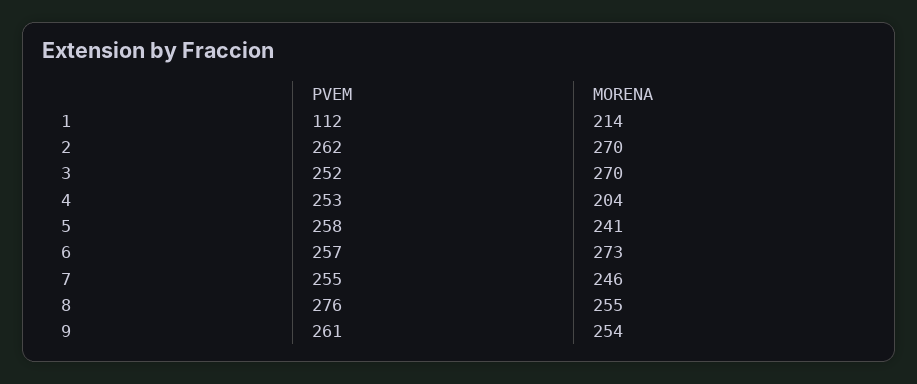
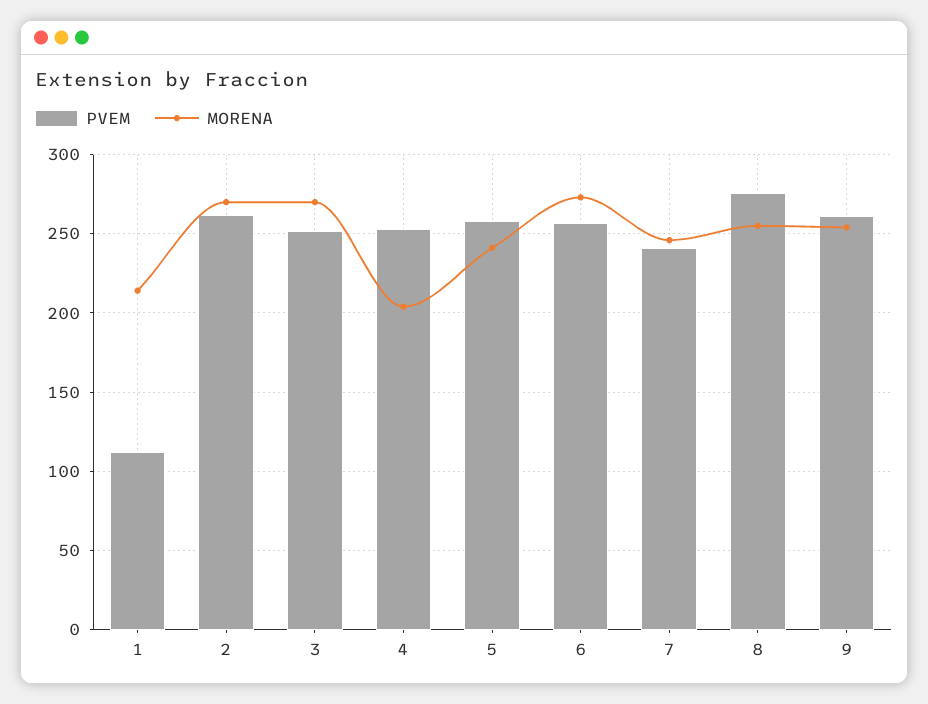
  {
    "PVEM": {
      "1": 112,
      "2": 262,
      "3": 252,
      "4": 253,
      "5": 258,
      "6": 257,
-     "7": 255,
+     "7": 240,
      "8": 276,
      "9": 261
    },
    "MORENA": {
      "1": 214,
      "2": 270,
      "3": 270,
      "4": 204,
      "5": 241,
      "6": 273,
      "7": 246,
      "8": 255,
      "9": 254
    }
  }

